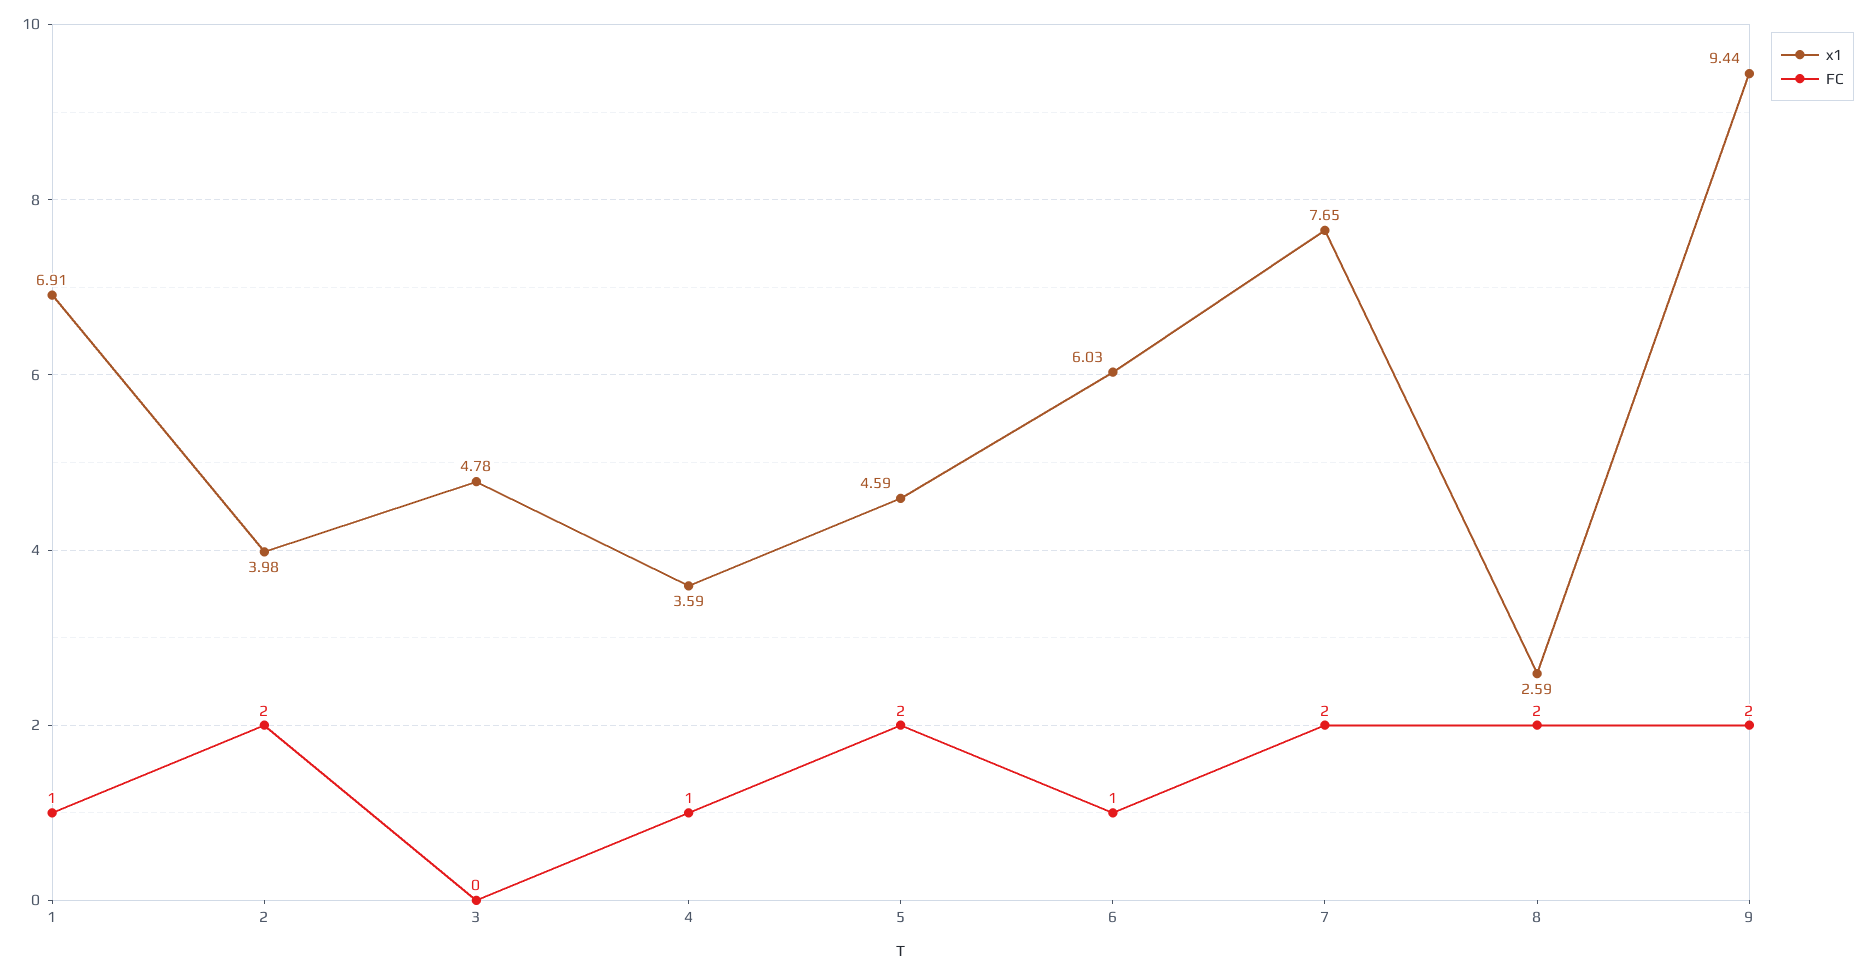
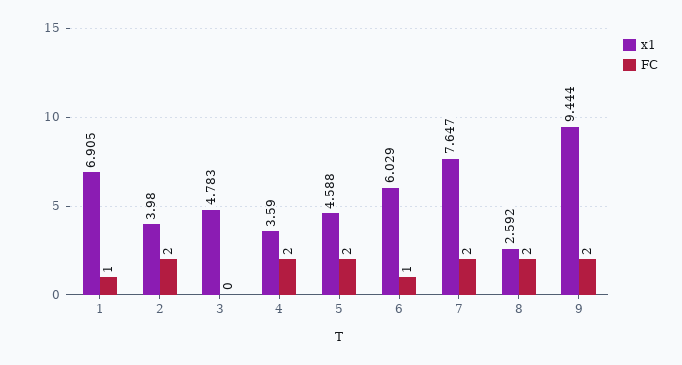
  {
    "x1": {
      "1": 6.905,
      "2": 3.98,
      "3": 4.783,
      "4": 3.59,
      "5": 4.588,
      "6": 6.029,
      "7": 7.647,
      "8": 2.592,
      "9": 9.444
    },
    "FC": {
      "1": 1,
      "2": 2,
      "3": 0,
-     "4": 1,
+     "4": 2,
      "5": 2,
      "6": 1,
      "7": 2,
      "8": 2,
      "9": 2
    }
  }

